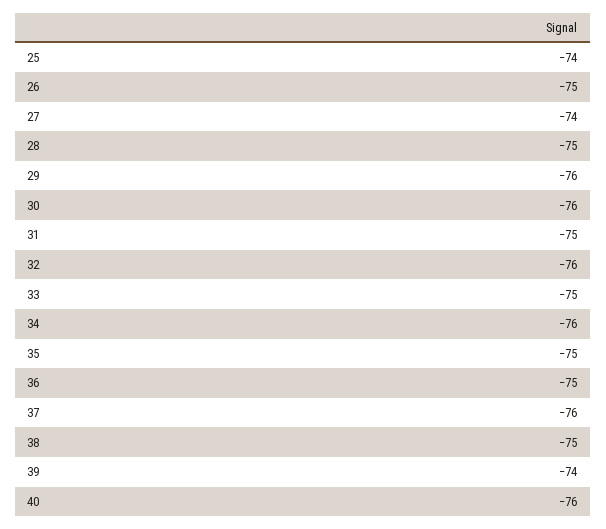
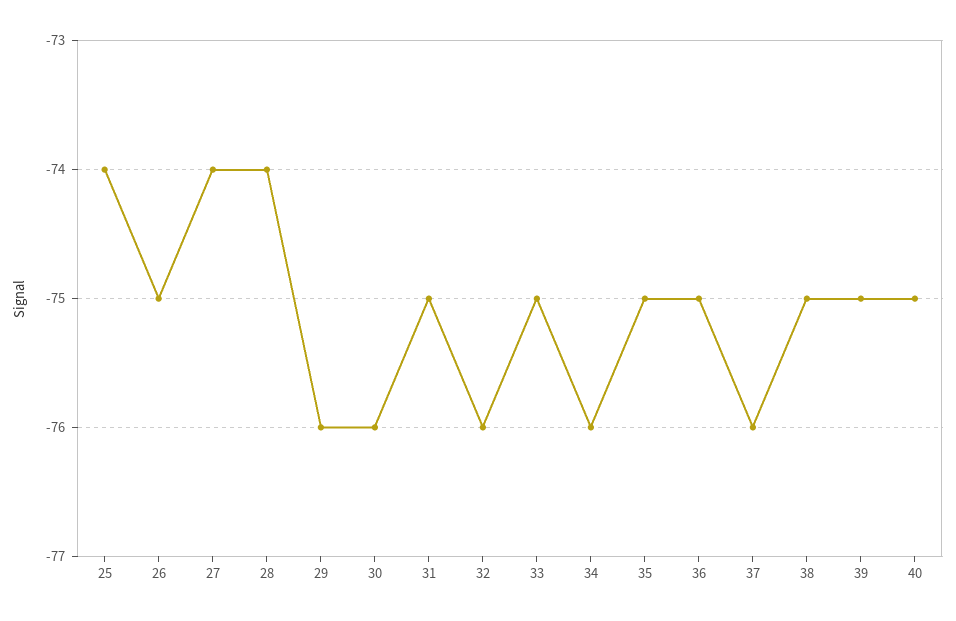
  {
    "25": -74,
    "26": -75,
    "27": -74,
-   "28": -75,
+   "28": -74,
    "29": -76,
    "30": -76,
    "31": -75,
    "32": -76,
    "33": -75,
    "34": -76,
    "35": -75,
    "36": -75,
    "37": -76,
    "38": -75,
-   "39": -74,
+   "39": -75,
-   "40": -76
+   "40": -75
  }

